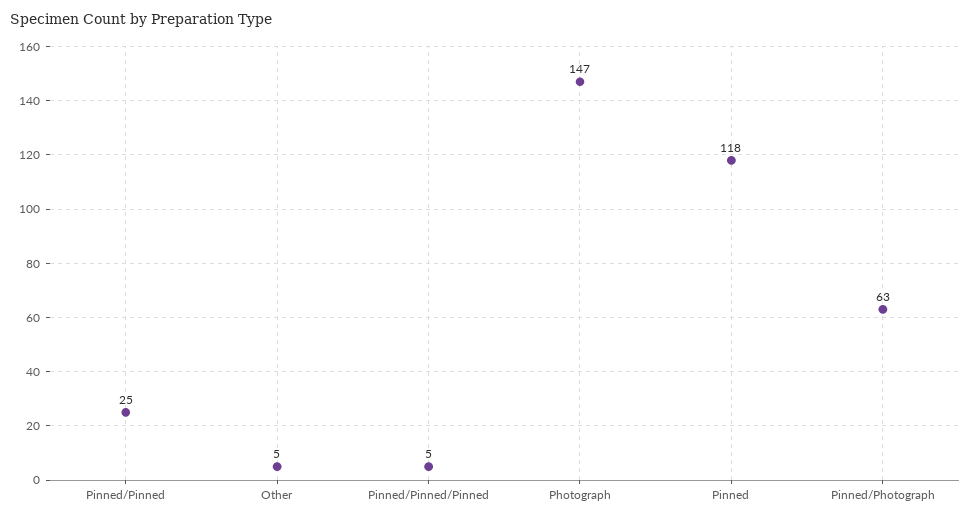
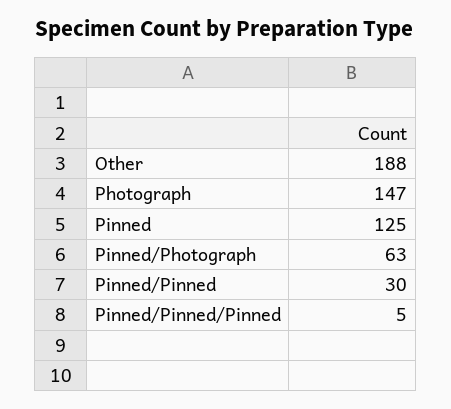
  {
-   "Pinned/Pinned": 25,
+   "Pinned/Pinned": 30,
-   "Other": 5,
+   "Other": 188,
    "Pinned/Pinned/Pinned": 5,
    "Photograph": 147,
-   "Pinned": 118,
+   "Pinned": 125,
    "Pinned/Photograph": 63
  }

